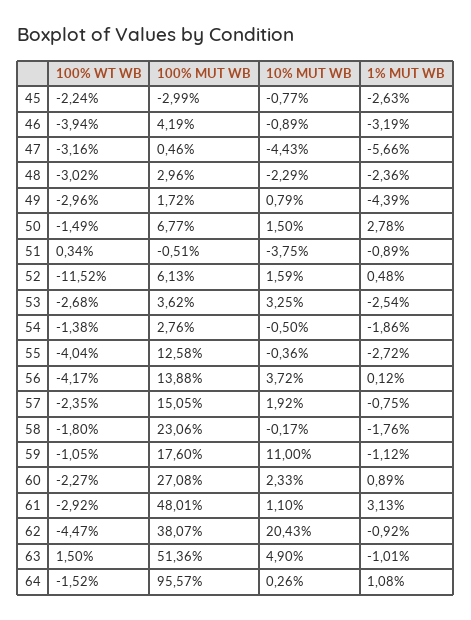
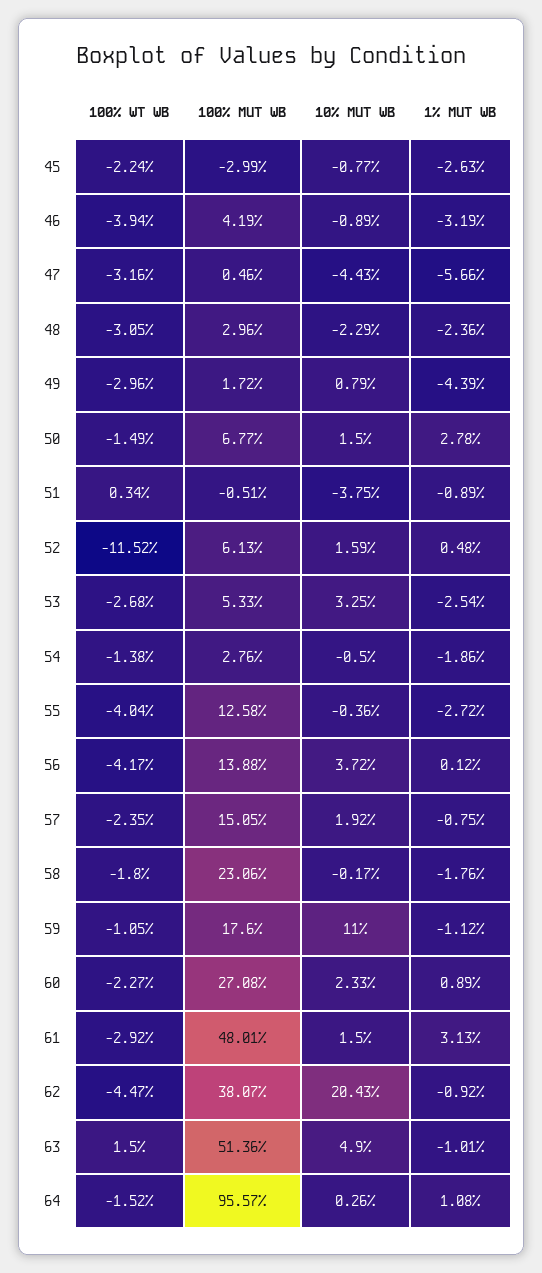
  {
    "100% WT WB": {
      "45": -2.24,
      "46": -3.94,
      "47": -3.16,
-     "48": -3.02,
+     "48": -3.05,
      "49": -2.96,
      "50": -1.49,
      "51": 0.34,
      "52": -11.52,
      "53": -2.68,
      "54": -1.38,
      "55": -4.04,
      "56": -4.17,
      "57": -2.35,
      "58": -1.8,
      "59": -1.05,
      "60": -2.27,
      "61": -2.92,
      "62": -4.47,
      "63": 1.5,
      "64": -1.52
    },
    "100% MUT WB": {
      "45": -2.99,
      "46": 4.19,
      "47": 0.46,
      "48": 2.96,
      "49": 1.72,
      "50": 6.77,
      "51": -0.51,
      "52": 6.13,
-     "53": 3.62,
+     "53": 5.33,
      "54": 2.76,
      "55": 12.58,
      "56": 13.88,
      "57": 15.05,
      "58": 23.06,
      "59": 17.6,
      "60": 27.08,
      "61": 48.01,
      "62": 38.07,
      "63": 51.36,
      "64": 95.57
    },
    "10% MUT WB": {
      "45": -0.77,
      "46": -0.89,
      "47": -4.43,
      "48": -2.29,
      "49": 0.79,
      "50": 1.5,
      "51": -3.75,
      "52": 1.59,
      "53": 3.25,
      "54": -0.5,
      "55": -0.36,
      "56": 3.72,
      "57": 1.92,
      "58": -0.17,
      "59": 11,
      "60": 2.33,
-     "61": 1.1,
+     "61": 1.5,
      "62": 20.43,
      "63": 4.9,
      "64": 0.26
    },
    "1% MUT WB": {
      "45": -2.63,
      "46": -3.19,
      "47": -5.66,
      "48": -2.36,
      "49": -4.39,
      "50": 2.78,
      "51": -0.89,
      "52": 0.48,
      "53": -2.54,
      "54": -1.86,
      "55": -2.72,
      "56": 0.12,
      "57": -0.75,
      "58": -1.76,
      "59": -1.12,
      "60": 0.89,
      "61": 3.13,
      "62": -0.92,
      "63": -1.01,
      "64": 1.08
    }
  }

